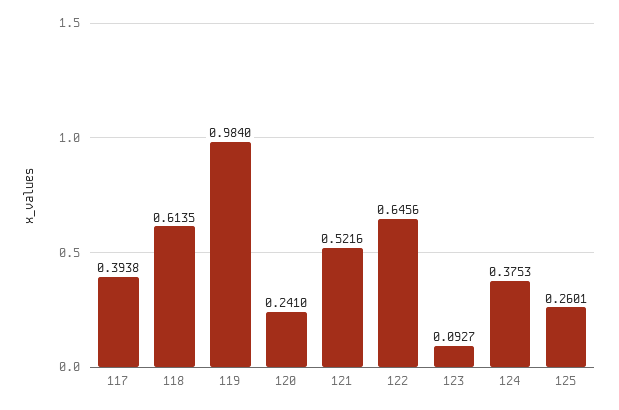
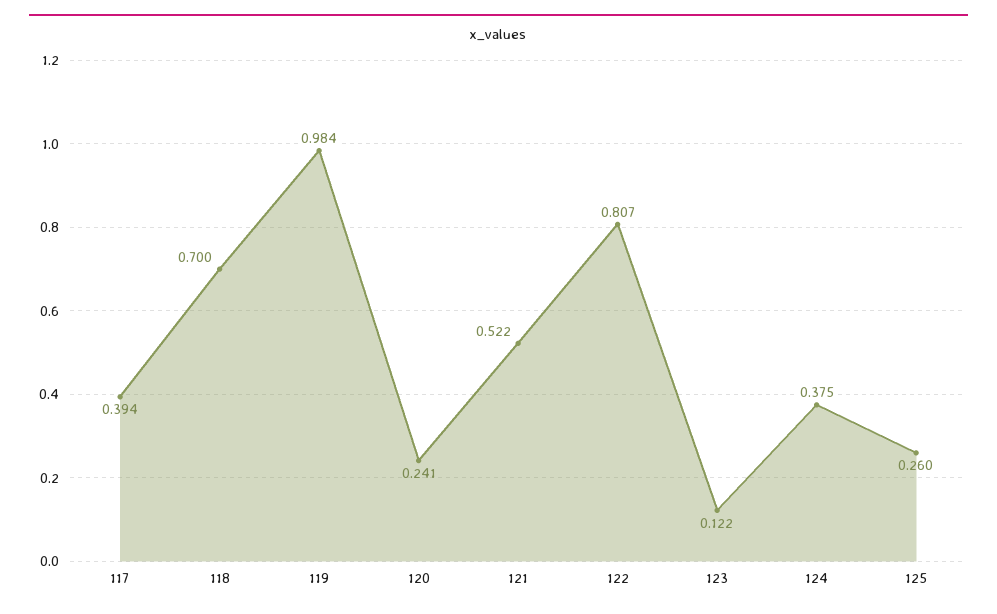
  {
    "117": 0.3938,
-   "118": 0.6135,
+   "118": 0.7,
    "119": 0.984,
    "120": 0.241,
    "121": 0.5216,
-   "122": 0.6456,
+   "122": 0.807,
-   "123": 0.0927,
+   "123": 0.122,
    "124": 0.3753,
    "125": 0.2601
  }

